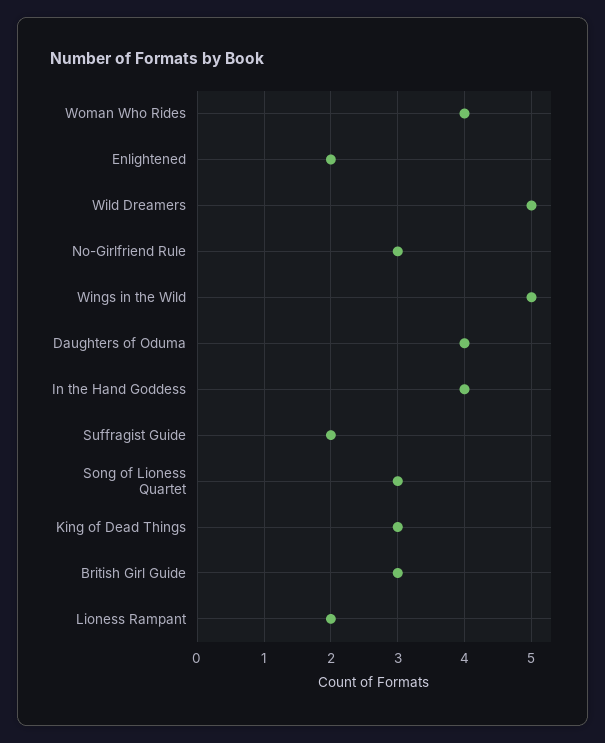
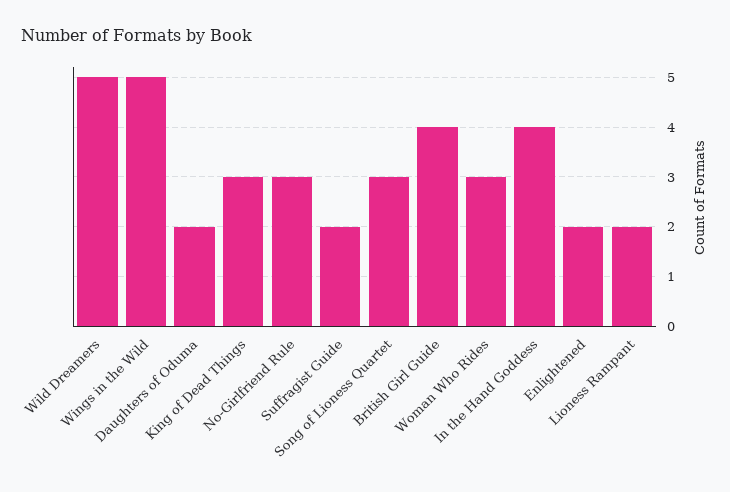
  {
-   "Woman Who Rides": 4,
+   "Woman Who Rides": 3,
    "Enlightened": 2,
    "Wild Dreamers": 5,
    "No-Girlfriend Rule": 3,
    "Wings in the Wild": 5,
-   "Daughters of Oduma": 4,
+   "Daughters of Oduma": 2,
    "In the Hand Goddess": 4,
    "Suffragist Guide": 2,
    "Song of Lioness Quartet": 3,
    "King of Dead Things": 3,
-   "British Girl Guide": 3,
+   "British Girl Guide": 4,
    "Lioness Rampant": 2
  }

